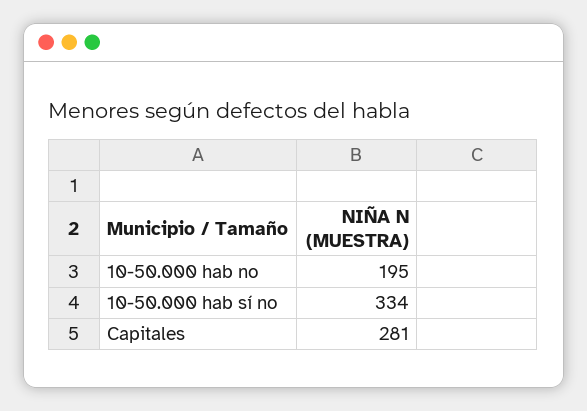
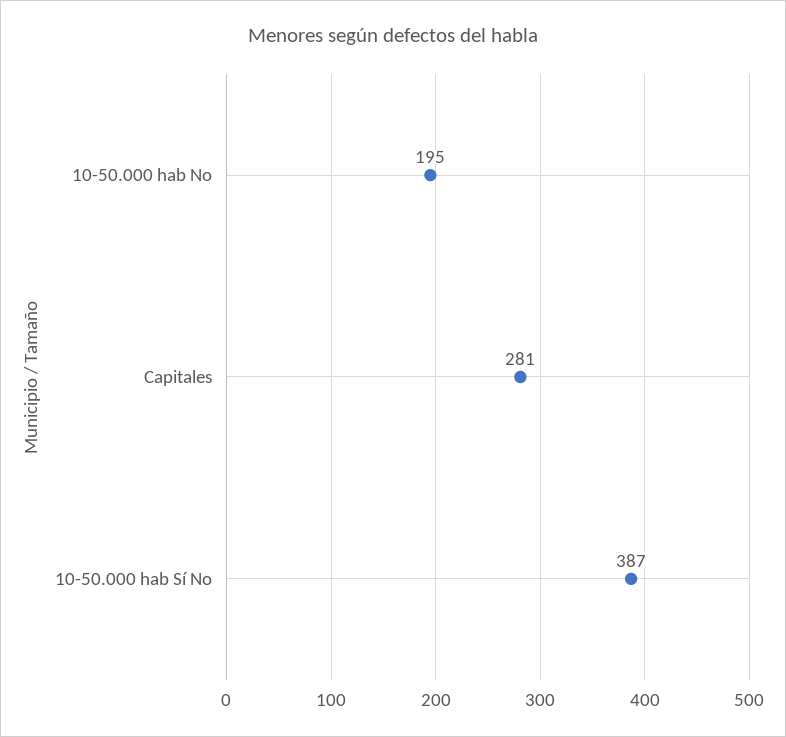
  {
    "10-50.000 hab no": 195,
-   "10-50.000 hab sí no": 334,
+   "10-50.000 hab sí no": 387,
    "Capitales": 281
  }

